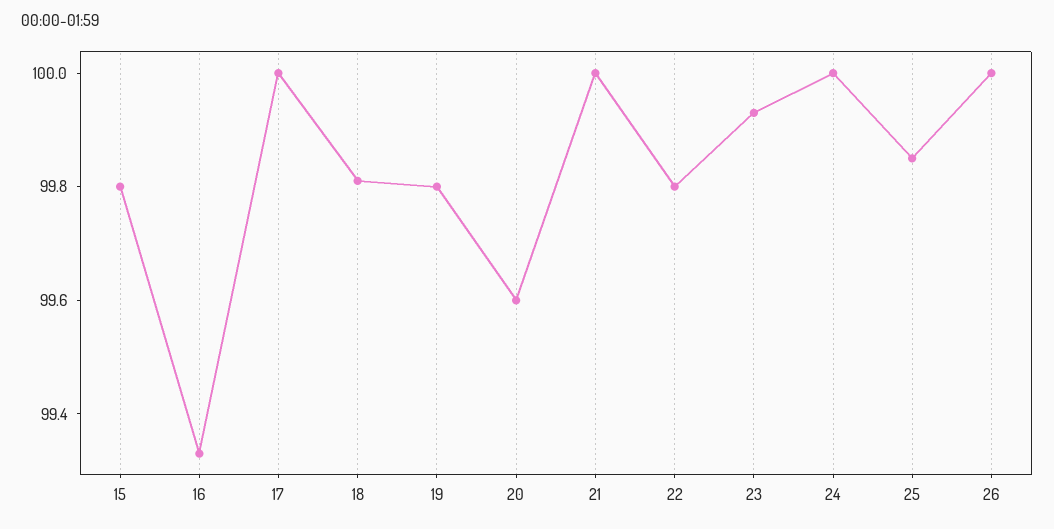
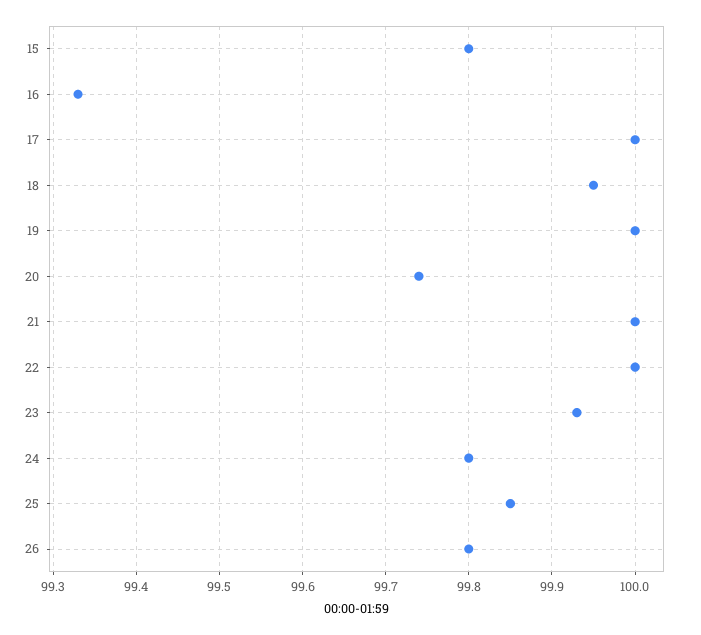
  {
    "15": 99.8,
    "16": 99.33,
    "17": 100,
-   "18": 99.8,
+   "18": 99.95,
-   "19": 99.8,
+   "19": 100,
-   "20": 99.6,
+   "20": 99.74,
    "21": 100,
-   "22": 99.8,
+   "22": 100,
    "23": 99.93,
-   "24": 100,
+   "24": 99.8,
    "25": 99.85,
-   "26": 100
+   "26": 99.8
  }

